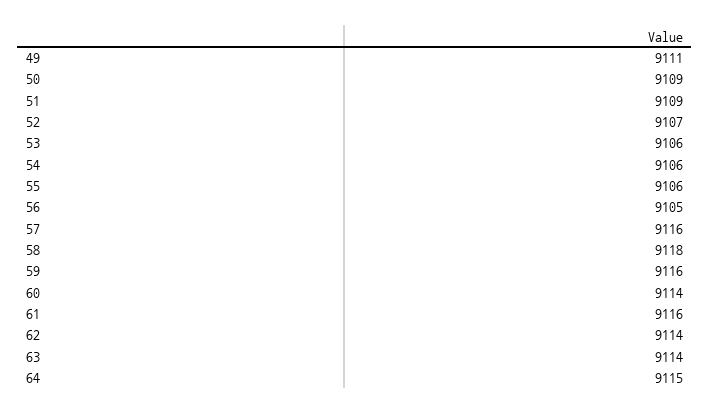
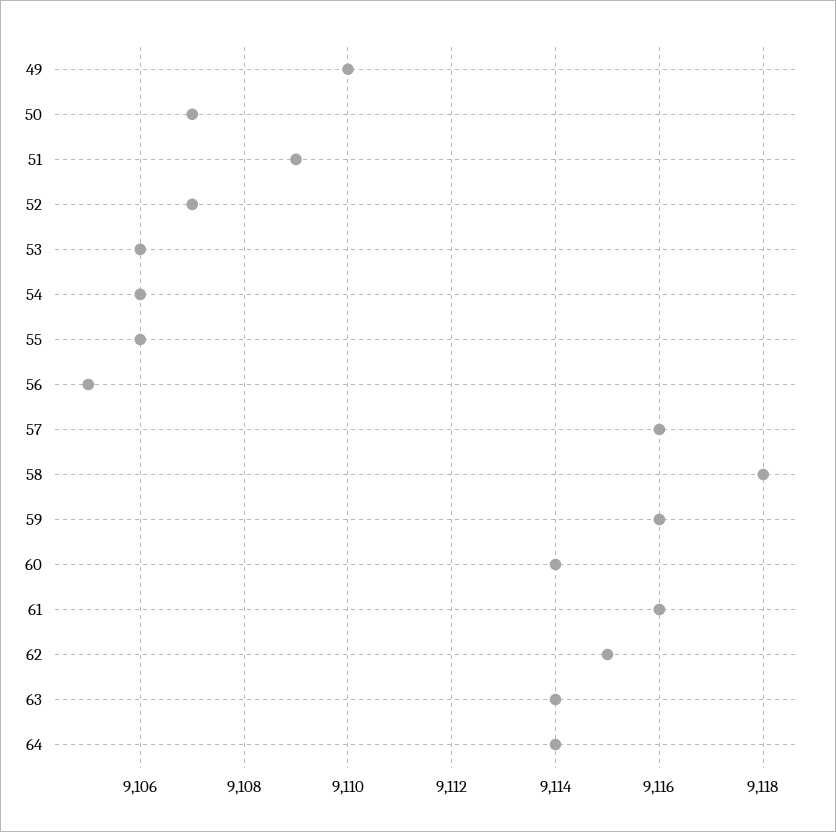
  {
-   "49": 9111,
+   "49": 9110,
-   "50": 9109,
+   "50": 9107,
    "51": 9109,
    "52": 9107,
    "53": 9106,
    "54": 9106,
    "55": 9106,
    "56": 9105,
    "57": 9116,
    "58": 9118,
    "59": 9116,
    "60": 9114,
    "61": 9116,
-   "62": 9114,
+   "62": 9115,
    "63": 9114,
-   "64": 9115
+   "64": 9114
  }

